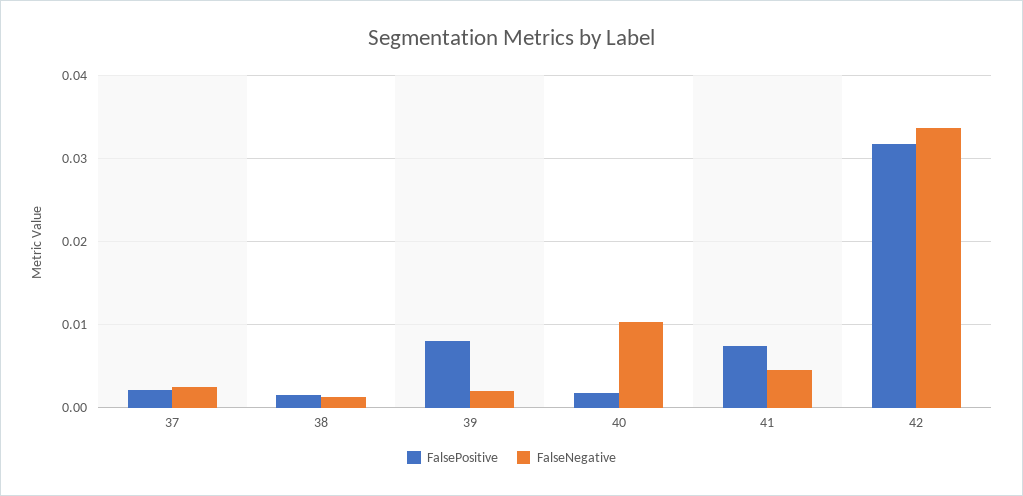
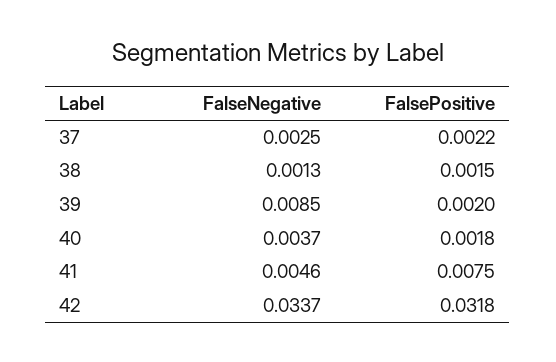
  {
    "FalsePositive": {
      "37": 0.0022,
      "38": 0.0015,
-     "39": 0.008,
+     "39": 0.002,
      "40": 0.0018,
      "41": 0.0075,
      "42": 0.0318
    },
    "FalseNegative": {
      "37": 0.0025,
      "38": 0.0013,
-     "39": 0.002,
+     "39": 0.0085,
-     "40": 0.01,
+     "40": 0.0037,
      "41": 0.0046,
      "42": 0.0337
    }
  }

